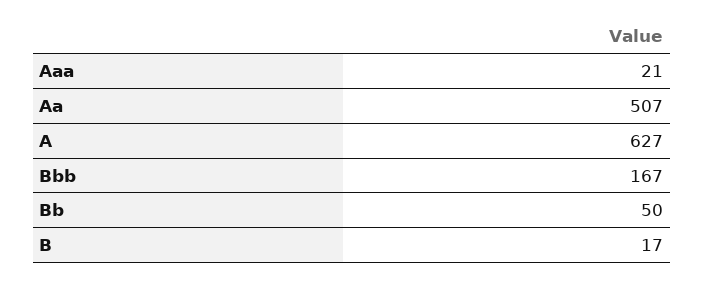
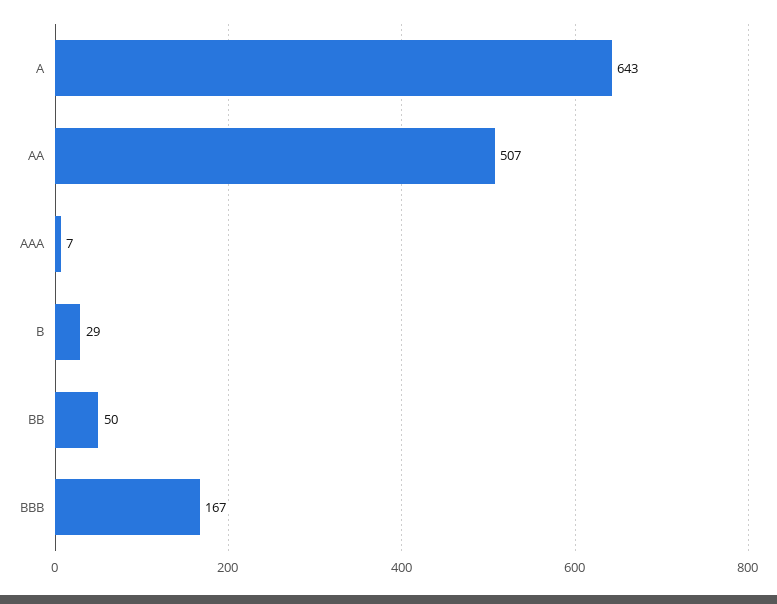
  {
-   "Aaa": 21,
+   "Aaa": 7,
    "Aa": 507,
-   "A": 627,
+   "A": 643,
    "Bbb": 167,
    "Bb": 50,
-   "B": 17
+   "B": 29
  }

